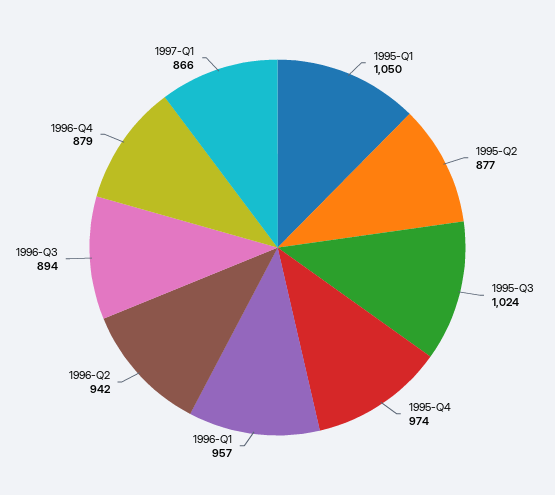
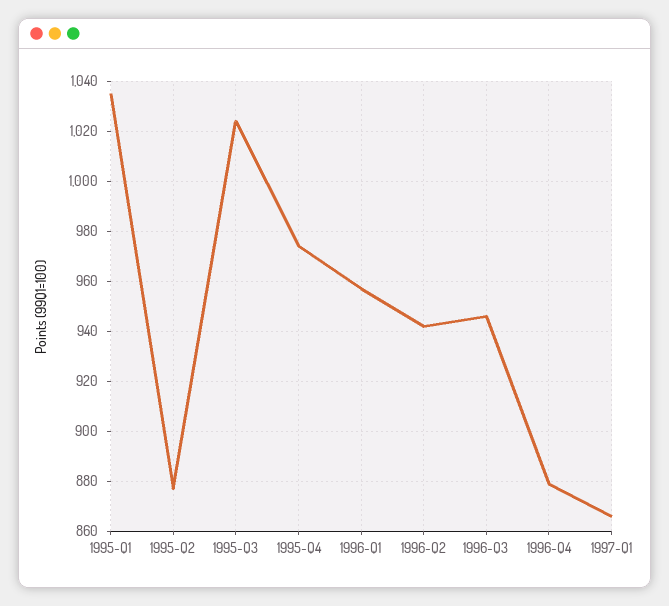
  {
-   "1995-Q1": 1050,
+   "1995-Q1": 1035,
    "1995-Q2": 877,
    "1995-Q3": 1024,
    "1995-Q4": 974,
    "1996-Q1": 957,
    "1996-Q2": 942,
-   "1996-Q3": 894,
+   "1996-Q3": 945,
    "1996-Q4": 879,
    "1997-Q1": 866
  }

